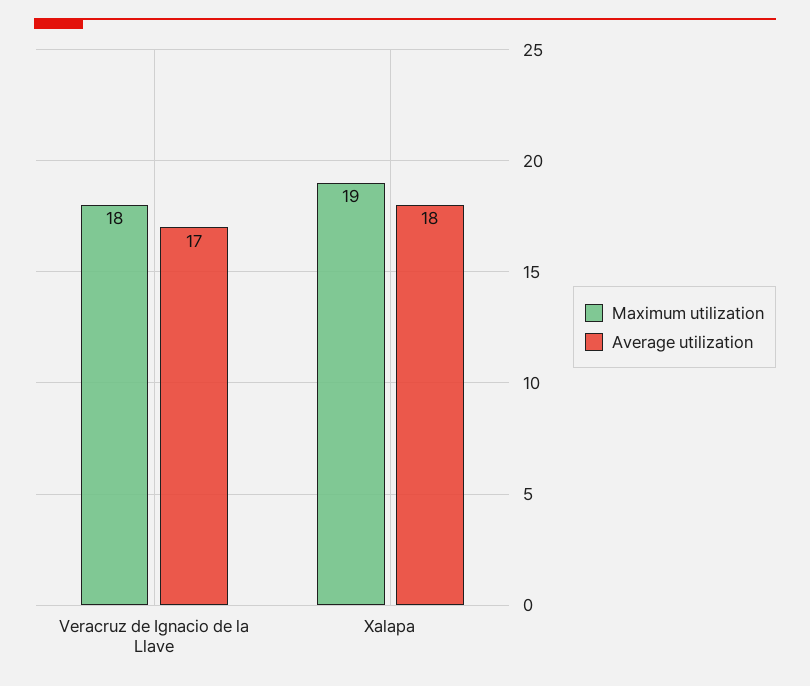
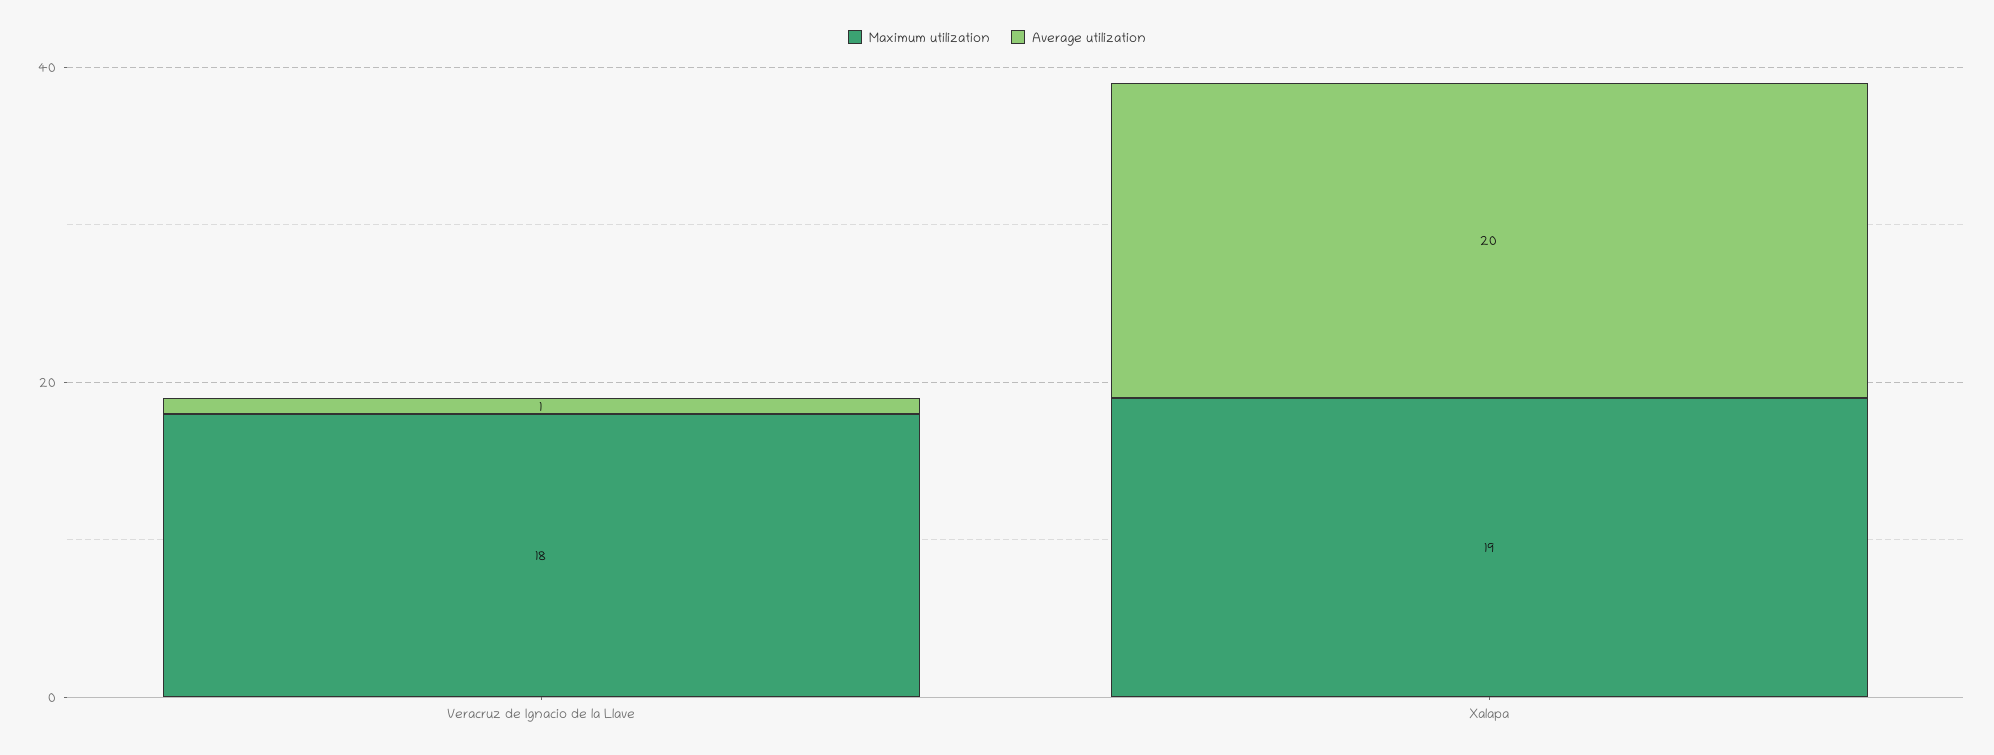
  {
    "Maximum utilization": {
      "Veracruz de Ignacio de la Llave": 18,
      "Xalapa": 19
    },
    "Average utilization": {
-     "Veracruz de Ignacio de la Llave": 17,
+     "Veracruz de Ignacio de la Llave": 1,
-     "Xalapa": 18
+     "Xalapa": 20
    }
  }

